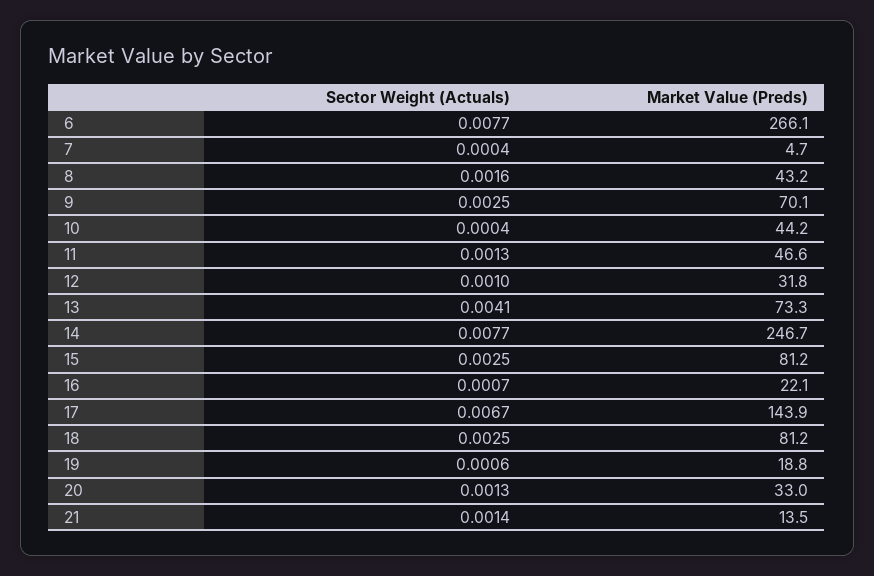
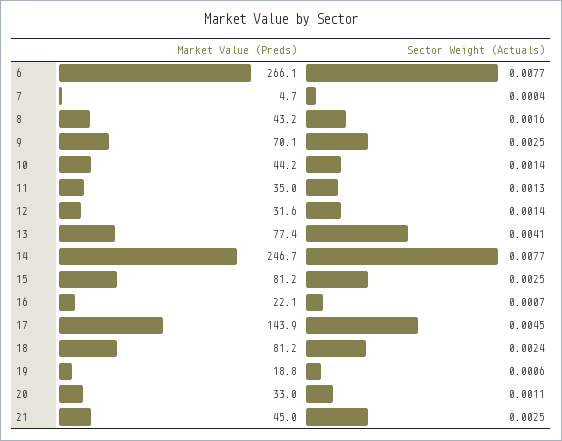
  {
    "Sector Weight (Actuals)": {
      "6": 0.0077,
      "7": 0.0004,
      "8": 0.0016,
      "9": 0.0025,
-     "10": 0.0004,
+     "10": 0.0014,
      "11": 0.0013,
-     "12": 0.001,
+     "12": 0.0014,
      "13": 0.0041,
      "14": 0.0077,
      "15": 0.0025,
      "16": 0.0007,
-     "17": 0.0067,
+     "17": 0.0045,
-     "18": 0.0025,
+     "18": 0.0024,
      "19": 0.0006,
-     "20": 0.0013,
+     "20": 0.0011,
-     "21": 0.0014
+     "21": 0.0025
    },
    "Market Value (Preds)": {
      "6": 266.1,
      "7": 4.7,
      "8": 43.2,
      "9": 70.1,
      "10": 44.2,
-     "11": 46.6,
+     "11": 35,
-     "12": 31.8,
+     "12": 31.6,
-     "13": 73.3,
+     "13": 77.4,
      "14": 246.7,
      "15": 81.2,
      "16": 22.1,
      "17": 143.9,
      "18": 81.2,
      "19": 18.8,
      "20": 33,
-     "21": 13.5
+     "21": 45
    }
  }

